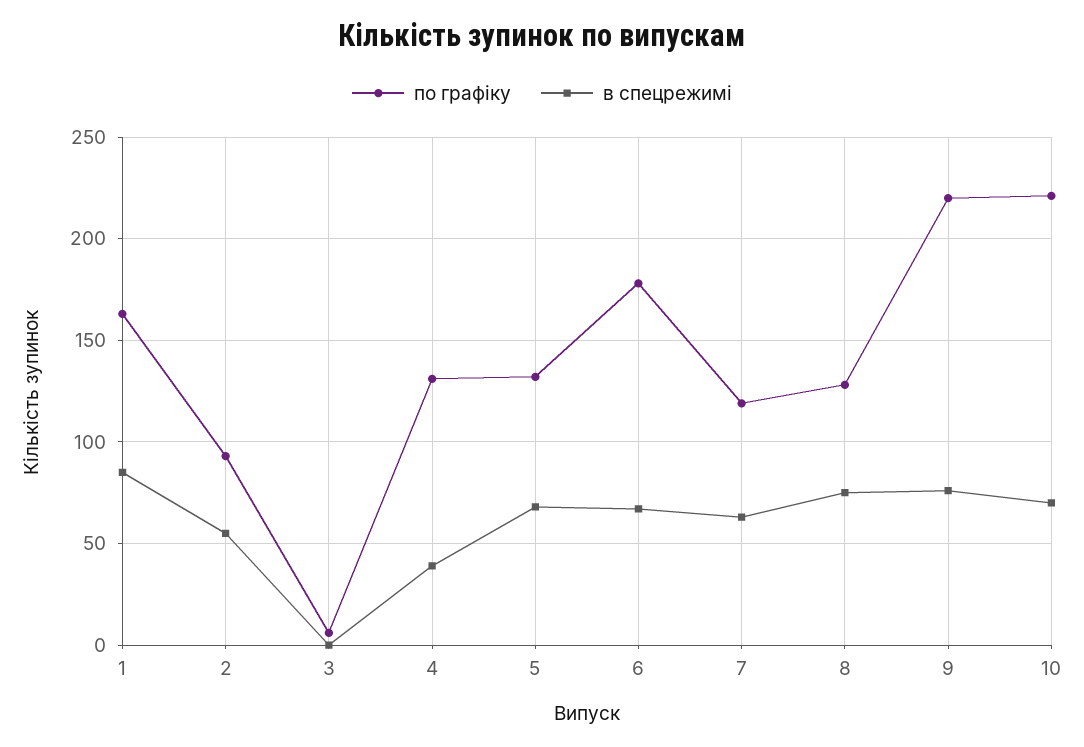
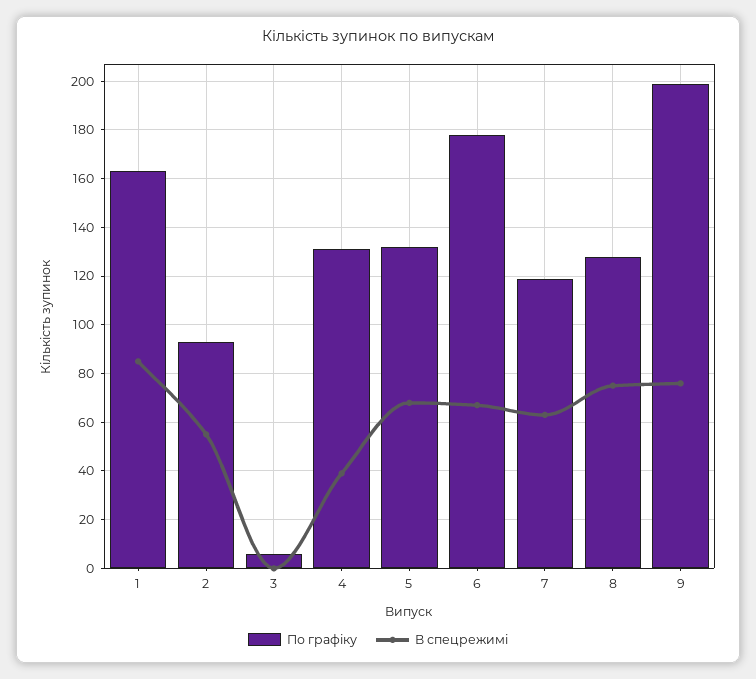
  {
    "по графіку": {
      "1": 165,
      "2": 95,
      "3": 5,
      "4": 130,
      "5": 130,
      "6": 180,
      "7": 120,
      "8": 130,
-     "9": 220,
+     "9": 200
-     "10": 220
    },
    "в спецрежимі": {
      "1": 85,
      "2": 55,
      "3": 0,
      "4": 40,
      "5": 70,
      "6": 65,
      "7": 65,
      "8": 75,
-     "9": 75,
+     "9": 75
-     "10": 70
    }
  }

